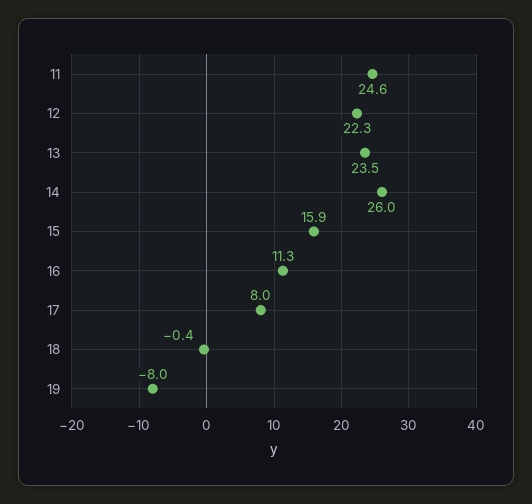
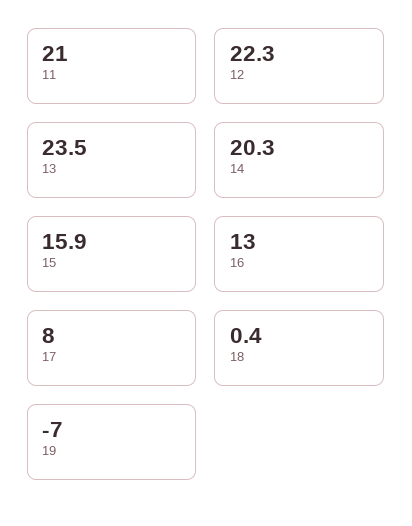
  {
-   "11": 24.6,
+   "11": 21,
    "12": 22.3,
    "13": 23.5,
-   "14": 26,
+   "14": 20.3,
    "15": 15.9,
-   "16": 11.3,
+   "16": 13,
    "17": 8,
-   "18": -0.4,
+   "18": 0.4,
-   "19": -8
+   "19": -7
  }

